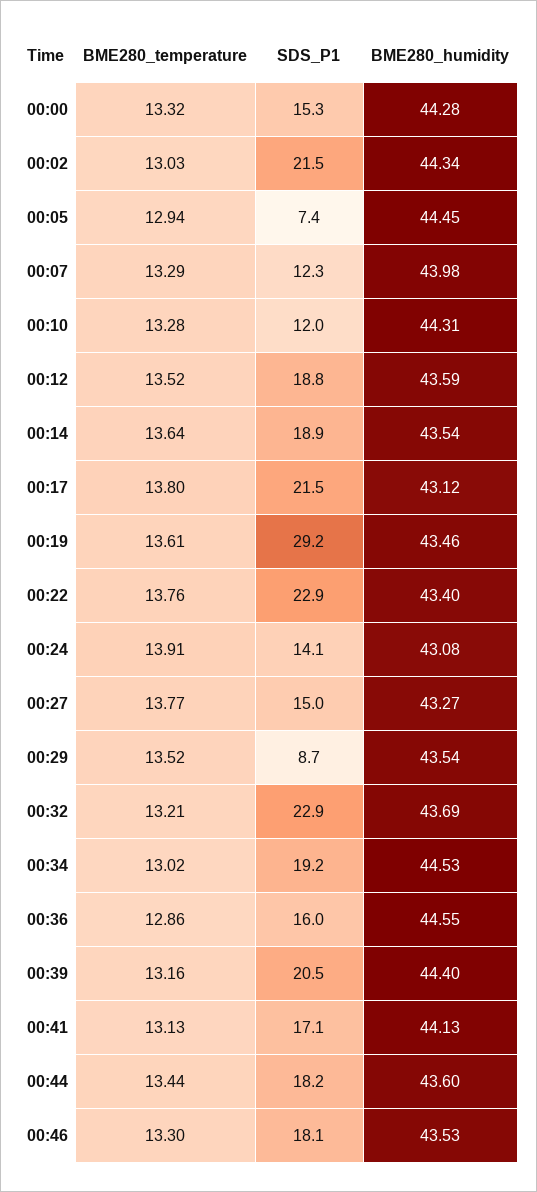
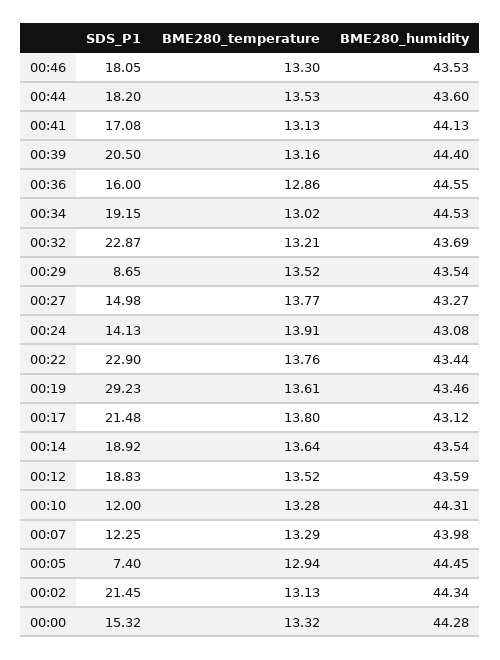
  {
    "BME280_temperature": {
      "00:00": 13.32,
-     "00:02": 13.03,
+     "00:02": 13.13,
      "00:05": 12.94,
      "00:07": 13.29,
      "00:10": 13.28,
      "00:12": 13.52,
      "00:14": 13.64,
      "00:17": 13.8,
      "00:19": 13.61,
      "00:22": 13.76,
      "00:24": 13.91,
      "00:27": 13.77,
      "00:29": 13.52,
      "00:32": 13.21,
      "00:34": 13.02,
      "00:36": 12.86,
      "00:39": 13.16,
      "00:41": 13.13,
-     "00:44": 13.44,
+     "00:44": 13.53,
      "00:46": 13.3
    },
    "SDS_P1": {
      "00:00": 15.32,
      "00:02": 21.45,
      "00:05": 7.4,
      "00:07": 12.25,
      "00:10": 12,
      "00:12": 18.83,
      "00:14": 18.92,
      "00:17": 21.48,
      "00:19": 29.23,
      "00:22": 22.9,
      "00:24": 14.13,
      "00:27": 14.98,
      "00:29": 8.65,
      "00:32": 22.87,
      "00:34": 19.15,
      "00:36": 16,
      "00:39": 20.5,
      "00:41": 17.08,
      "00:44": 18.2,
      "00:46": 18.05
    },
    "BME280_humidity": {
      "00:00": 44.28,
      "00:02": 44.34,
      "00:05": 44.45,
      "00:07": 43.98,
      "00:10": 44.31,
      "00:12": 43.59,
      "00:14": 43.54,
      "00:17": 43.12,
      "00:19": 43.46,
-     "00:22": 43.4,
+     "00:22": 43.44,
      "00:24": 43.08,
      "00:27": 43.27,
      "00:29": 43.54,
      "00:32": 43.69,
      "00:34": 44.53,
      "00:36": 44.55,
      "00:39": 44.4,
      "00:41": 44.13,
      "00:44": 43.6,
      "00:46": 43.53
    }
  }

